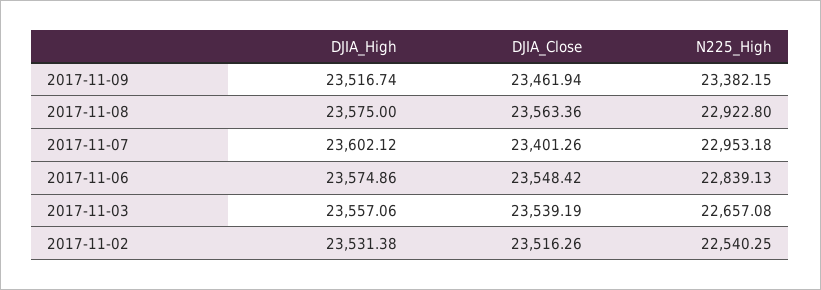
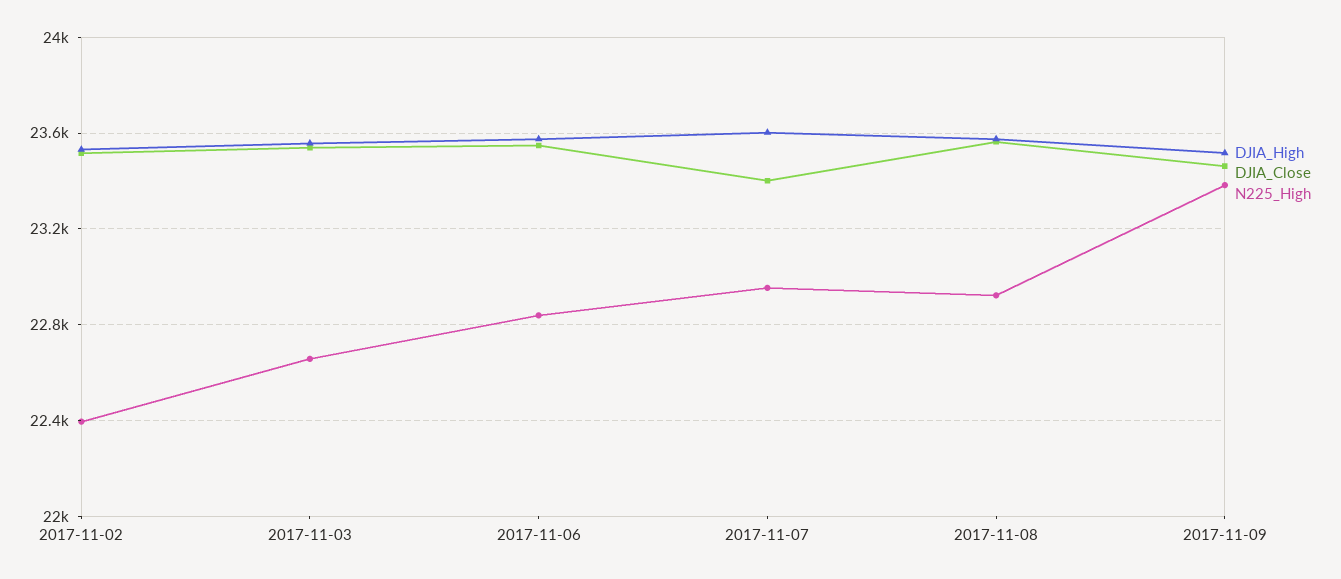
  {
    "DJIA_High": {
      "2017-11-09": 23516.74,
      "2017-11-08": 23575,
      "2017-11-07": 23602.12,
      "2017-11-06": 23574.86,
      "2017-11-03": 23557.06,
      "2017-11-02": 23531.38
    },
    "DJIA_Close": {
      "2017-11-09": 23461.94,
      "2017-11-08": 23563.36,
      "2017-11-07": 23401.26,
      "2017-11-06": 23548.42,
      "2017-11-03": 23539.19,
      "2017-11-02": 23516.26
    },
    "N225_High": {
      "2017-11-09": 23382.15,
      "2017-11-08": 22922.8,
      "2017-11-07": 22953.18,
      "2017-11-06": 22839.13,
      "2017-11-03": 22657.08,
-     "2017-11-02": 22540.25
+     "2017-11-02": 22400
    }
  }

